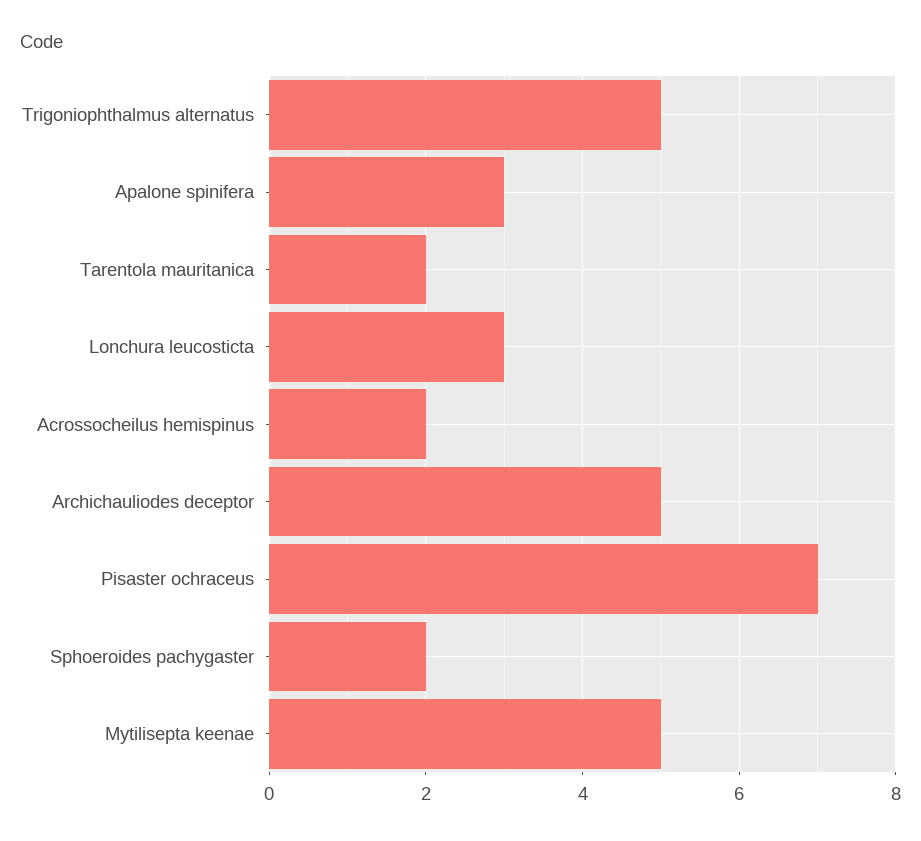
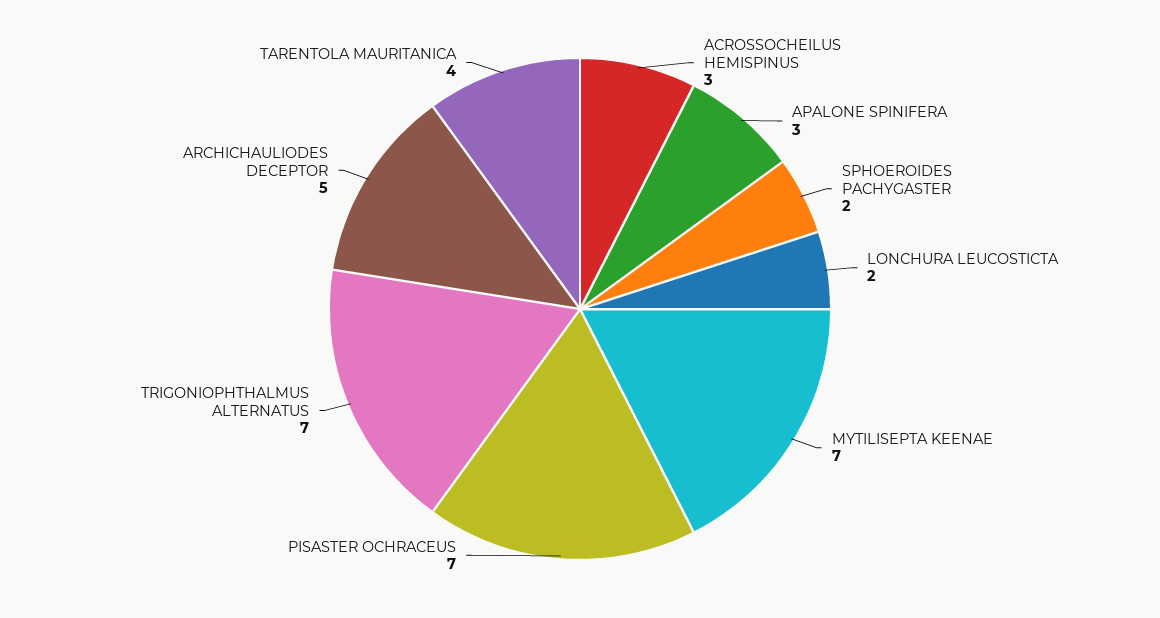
  {
-   "Trigoniophthalmus alternatus": 5,
+   "Trigoniophthalmus alternatus": 7,
    "Apalone spinifera": 3,
-   "Tarentola mauritanica": 2,
+   "Tarentola mauritanica": 4,
-   "Lonchura leucosticta": 3,
+   "Lonchura leucosticta": 2,
-   "Acrossocheilus hemispinus": 2,
+   "Acrossocheilus hemispinus": 3,
    "Archichauliodes deceptor": 5,
    "Pisaster ochraceus": 7,
    "Sphoeroides pachygaster": 2,
-   "Mytilisepta keenae": 5
+   "Mytilisepta keenae": 7
  }

